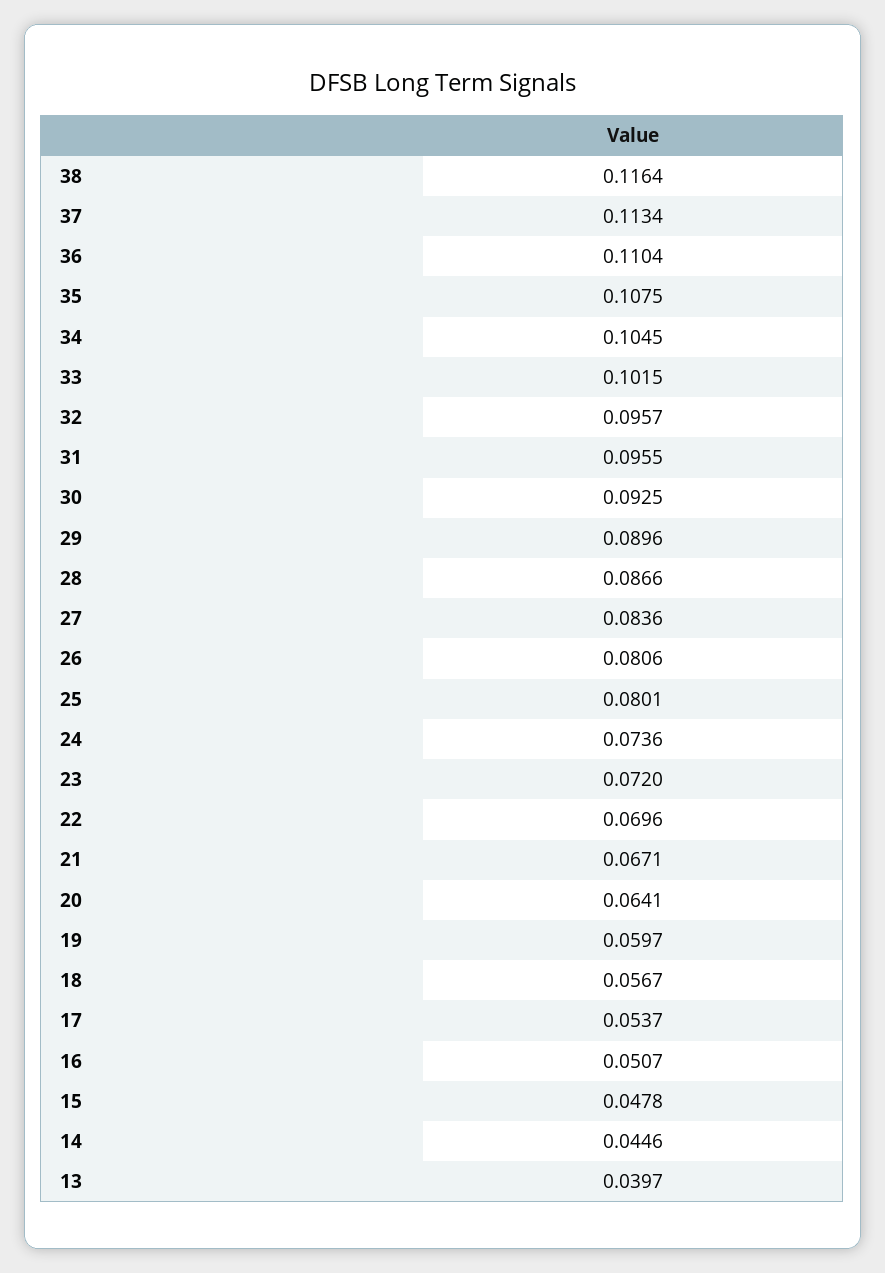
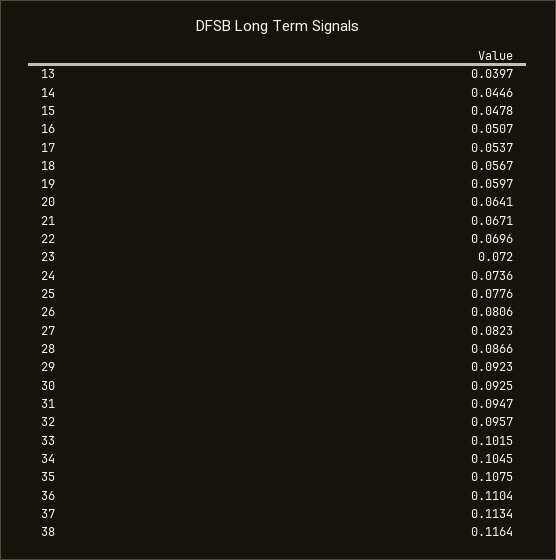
  {
    "38": 0.1164,
    "37": 0.1134,
    "36": 0.1104,
    "35": 0.1075,
    "34": 0.1045,
    "33": 0.1015,
    "32": 0.0957,
-   "31": 0.0955,
+   "31": 0.0947,
    "30": 0.0925,
-   "29": 0.0896,
+   "29": 0.0923,
    "28": 0.0866,
-   "27": 0.0836,
+   "27": 0.0823,
    "26": 0.0806,
-   "25": 0.0801,
+   "25": 0.0776,
    "24": 0.0736,
    "23": 0.072,
    "22": 0.0696,
    "21": 0.0671,
    "20": 0.0641,
    "19": 0.0597,
    "18": 0.0567,
    "17": 0.0537,
    "16": 0.0507,
    "15": 0.0478,
    "14": 0.0446,
    "13": 0.0397
  }

